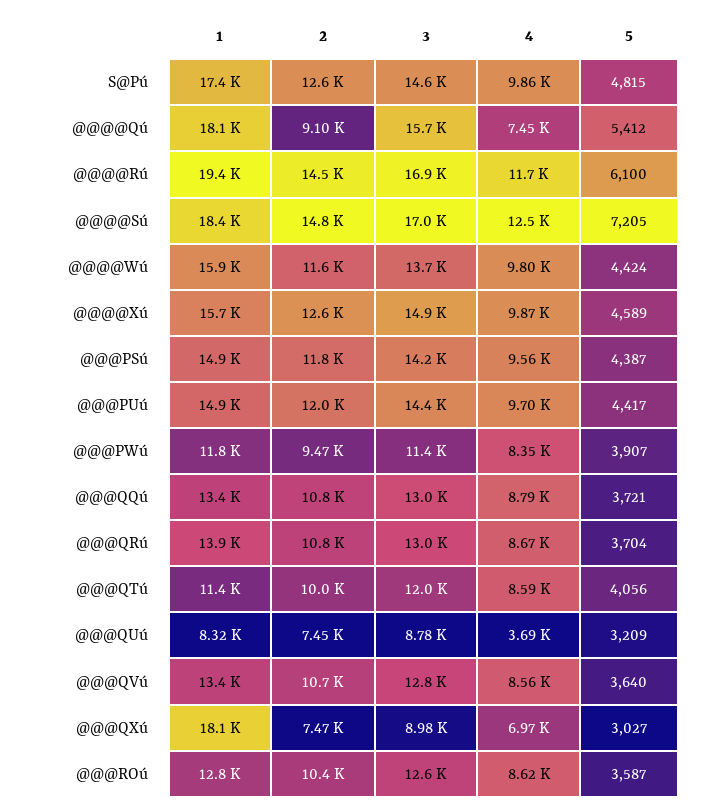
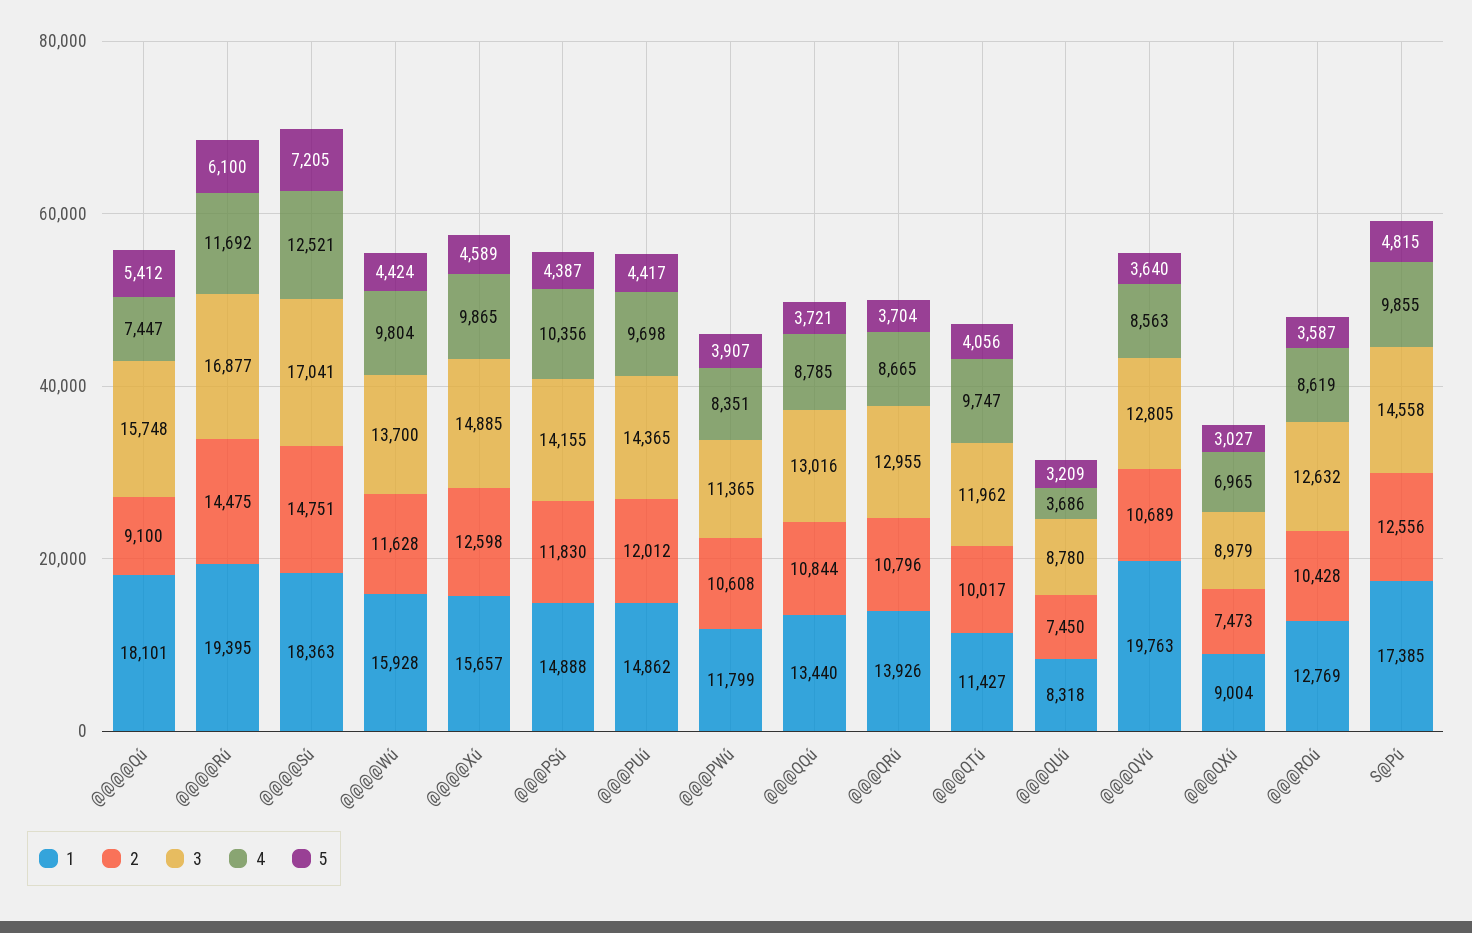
  {
    "1": {
      "S@Pú": 17385,
      "@@@@Qú": 18101,
      "@@@@Rú": 19395,
      "@@@@Sú": 18363,
      "@@@@Wú": 15928,
      "@@@@Xú": 15657,
      "@@@PSú": 14888,
      "@@@PUú": 14862,
      "@@@PWú": 11799,
      "@@@QQú": 13440,
      "@@@QRú": 13926,
      "@@@QTú": 11427,
      "@@@QUú": 8318,
-     "@@@QVú": 13400,
+     "@@@QVú": 19763,
-     "@@@QXú": 18100,
+     "@@@QXú": 9004,
      "@@@ROú": 12769
    },
    "2": {
      "S@Pú": 12556,
      "@@@@Qú": 9100,
      "@@@@Rú": 14475,
      "@@@@Sú": 14751,
      "@@@@Wú": 11628,
      "@@@@Xú": 12598,
      "@@@PSú": 11830,
      "@@@PUú": 12012,
-     "@@@PWú": 9470,
+     "@@@PWú": 10608,
      "@@@QQú": 10844,
      "@@@QRú": 10796,
      "@@@QTú": 10017,
      "@@@QUú": 7450,
      "@@@QVú": 10689,
      "@@@QXú": 7473,
      "@@@ROú": 10428
    },
    "3": {
      "S@Pú": 14558,
      "@@@@Qú": 15748,
      "@@@@Rú": 16877,
      "@@@@Sú": 17041,
      "@@@@Wú": 13700,
      "@@@@Xú": 14885,
      "@@@PSú": 14155,
      "@@@PUú": 14365,
      "@@@PWú": 11365,
      "@@@QQú": 13016,
      "@@@QRú": 12955,
      "@@@QTú": 11962,
      "@@@QUú": 8780,
      "@@@QVú": 12805,
      "@@@QXú": 8979,
      "@@@ROú": 12632
    },
    "4": {
      "S@Pú": 9855,
      "@@@@Qú": 7447,
      "@@@@Rú": 11692,
      "@@@@Sú": 12521,
      "@@@@Wú": 9804,
      "@@@@Xú": 9865,
-     "@@@PSú": 9560,
+     "@@@PSú": 10356,
      "@@@PUú": 9698,
      "@@@PWú": 8351,
      "@@@QQú": 8785,
      "@@@QRú": 8665,
-     "@@@QTú": 8590,
+     "@@@QTú": 9747,
      "@@@QUú": 3686,
      "@@@QVú": 8563,
      "@@@QXú": 6965,
      "@@@ROú": 8619
    },
    "5": {
      "S@Pú": 4815,
      "@@@@Qú": 5412,
      "@@@@Rú": 6100,
      "@@@@Sú": 7205,
      "@@@@Wú": 4424,
      "@@@@Xú": 4589,
      "@@@PSú": 4387,
      "@@@PUú": 4417,
      "@@@PWú": 3907,
      "@@@QQú": 3721,
      "@@@QRú": 3704,
      "@@@QTú": 4056,
      "@@@QUú": 3209,
      "@@@QVú": 3640,
      "@@@QXú": 3027,
      "@@@ROú": 3587
    }
  }

